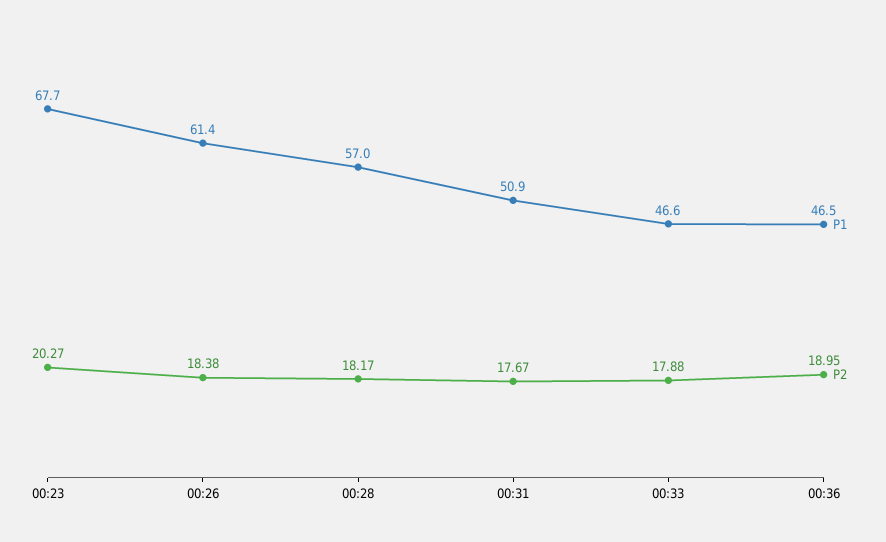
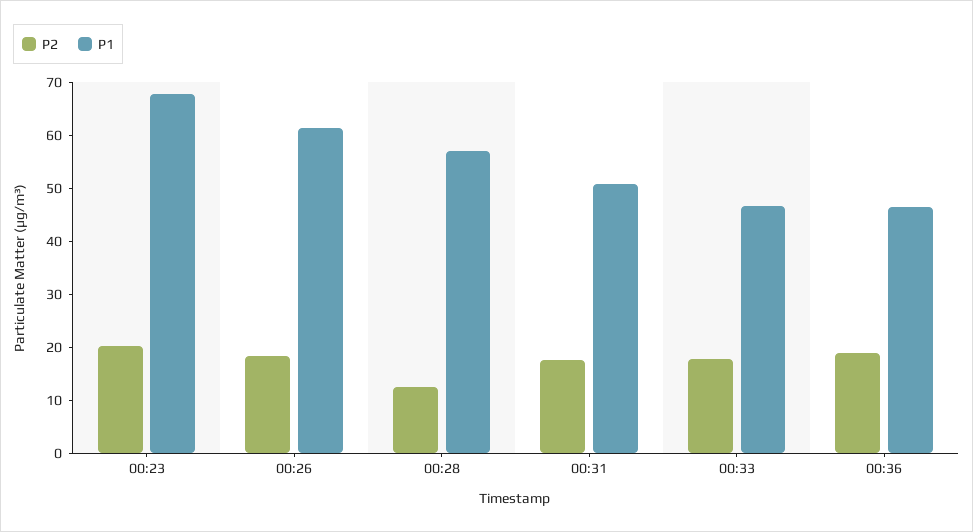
  {
    "P1": {
      "00:23": 67.7,
      "00:26": 61.4,
      "00:28": 57,
      "00:31": 50.9,
      "00:33": 46.6,
      "00:36": 46.5
    },
    "P2": {
      "00:23": 20.27,
      "00:26": 18.38,
-     "00:28": 18.17,
+     "00:28": 12,
      "00:31": 17.67,
      "00:33": 17.88,
      "00:36": 18.95
    }
  }

